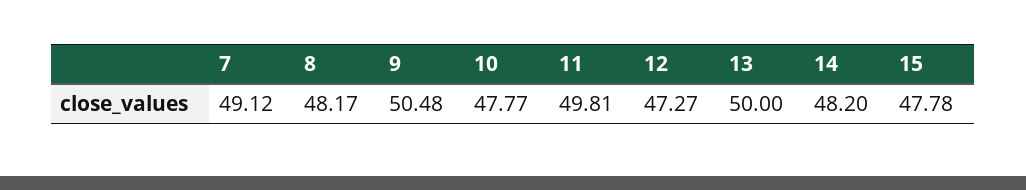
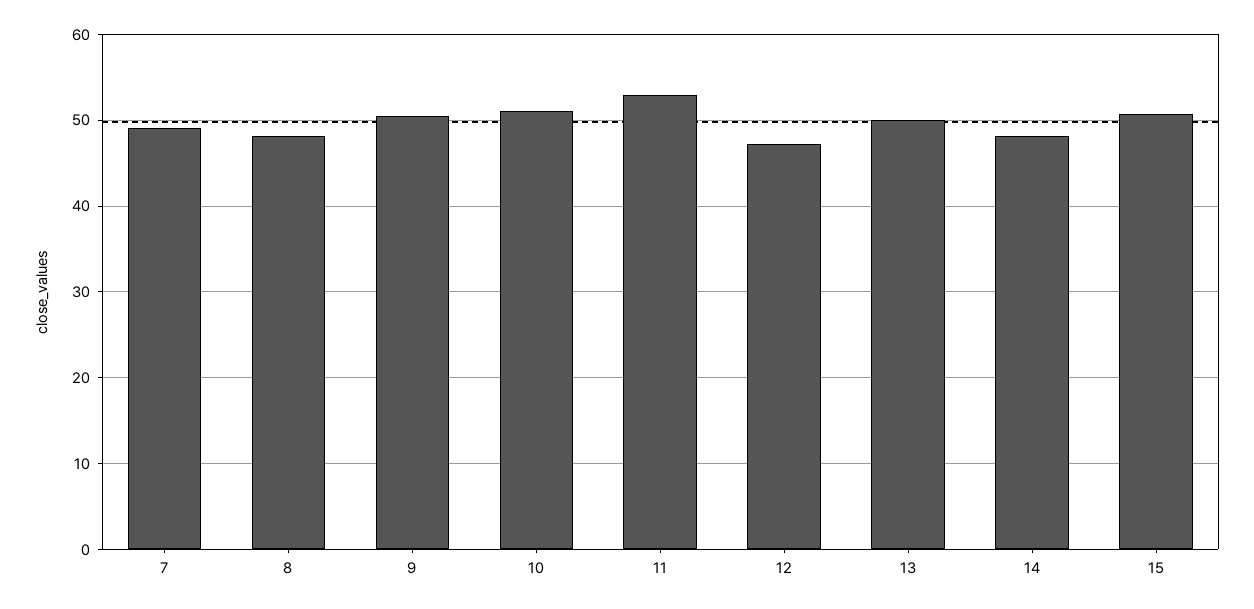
  {
    "7": 49.12,
    "8": 48.17,
    "9": 50.48,
-   "10": 47.77,
+   "10": 51,
-   "11": 49.81,
+   "11": 53,
    "12": 47.27,
    "13": 50,
    "14": 48.2,
-   "15": 47.78
+   "15": 51
  }

